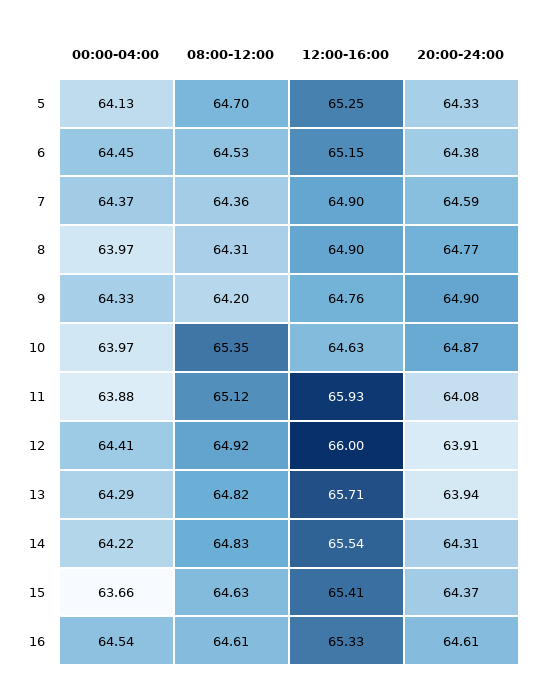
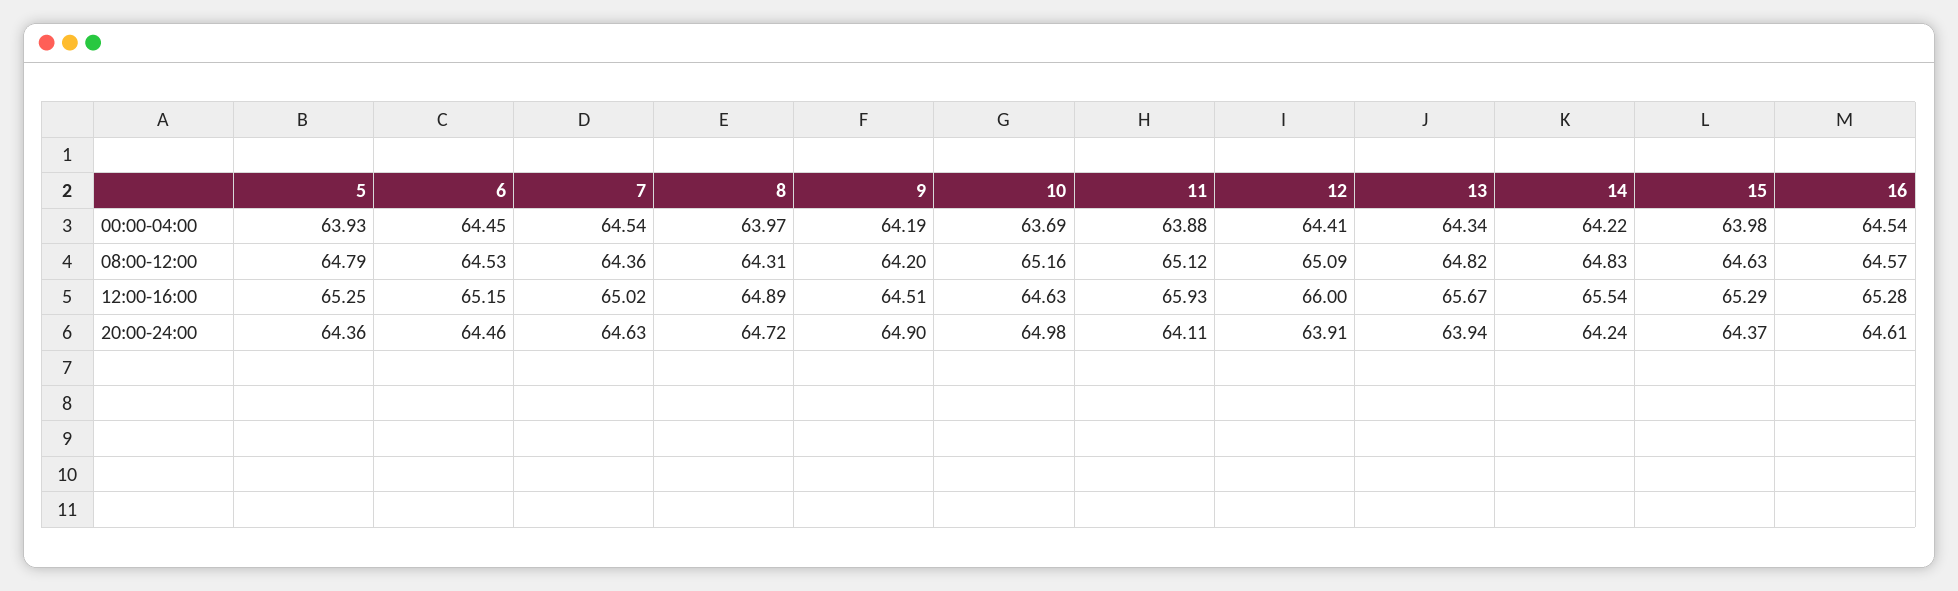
  {
    "00:00-04:00": {
-     "5": 64.13,
+     "5": 63.93,
      "6": 64.45,
-     "7": 64.37,
+     "7": 64.54,
      "8": 63.97,
-     "9": 64.33,
+     "9": 64.19,
-     "10": 63.97,
+     "10": 63.69,
      "11": 63.88,
      "12": 64.41,
-     "13": 64.29,
+     "13": 64.34,
      "14": 64.22,
-     "15": 63.66,
+     "15": 63.98,
      "16": 64.54
    },
    "08:00-12:00": {
-     "5": 64.7,
+     "5": 64.79,
      "6": 64.53,
      "7": 64.36,
      "8": 64.31,
      "9": 64.2,
-     "10": 65.35,
+     "10": 65.16,
      "11": 65.12,
-     "12": 64.92,
+     "12": 65.09,
      "13": 64.82,
      "14": 64.83,
      "15": 64.63,
-     "16": 64.61
+     "16": 64.57
    },
    "12:00-16:00": {
      "5": 65.25,
      "6": 65.15,
-     "7": 64.9,
+     "7": 65.02,
-     "8": 64.9,
+     "8": 64.89,
-     "9": 64.76,
+     "9": 64.51,
      "10": 64.63,
      "11": 65.93,
      "12": 66,
-     "13": 65.71,
+     "13": 65.67,
      "14": 65.54,
-     "15": 65.41,
+     "15": 65.29,
-     "16": 65.33
+     "16": 65.28
    },
    "20:00-24:00": {
-     "5": 64.33,
+     "5": 64.36,
-     "6": 64.38,
+     "6": 64.46,
-     "7": 64.59,
+     "7": 64.63,
-     "8": 64.77,
+     "8": 64.72,
      "9": 64.9,
-     "10": 64.87,
+     "10": 64.98,
-     "11": 64.08,
+     "11": 64.11,
      "12": 63.91,
      "13": 63.94,
-     "14": 64.31,
+     "14": 64.24,
      "15": 64.37,
      "16": 64.61
    }
  }

